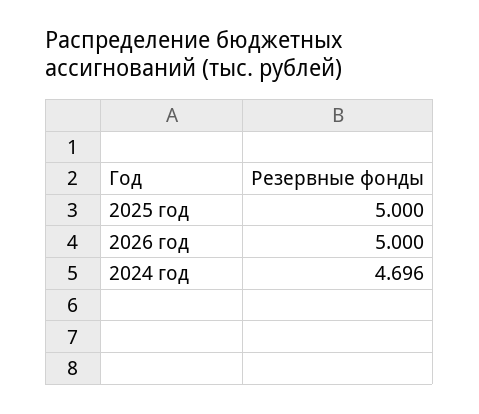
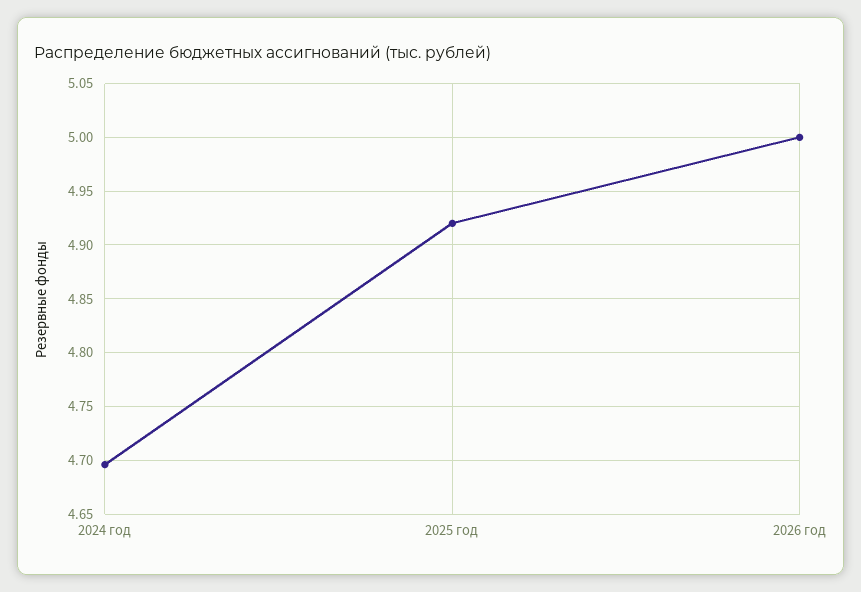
  {
-   "2025 год": 5,
+   "2025 год": 4.92,
    "2026 год": 5,
    "2024 год": 4.696
  }

